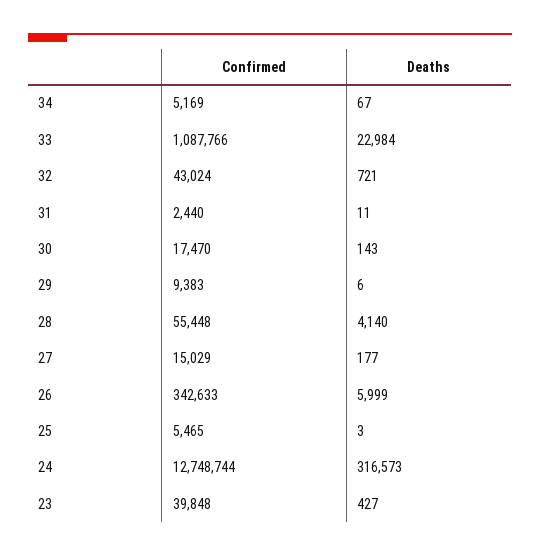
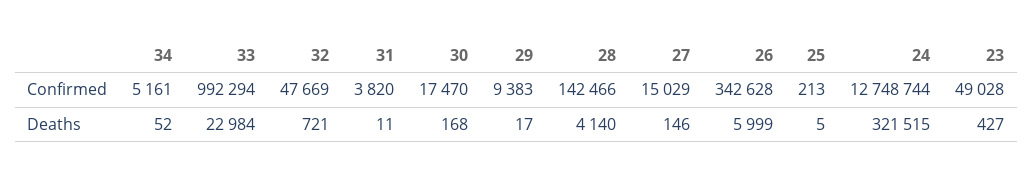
  {
    "Confirmed": {
-     "34": 5169,
+     "34": 5161,
-     "33": 1087766,
+     "33": 992294,
-     "32": 43024,
+     "32": 47669,
-     "31": 2440,
+     "31": 3820,
      "30": 17470,
      "29": 9383,
-     "28": 55448,
+     "28": 142466,
      "27": 15029,
-     "26": 342633,
+     "26": 342628,
-     "25": 5465,
+     "25": 213,
      "24": 12748744,
-     "23": 39848
+     "23": 49028
    },
    "Deaths": {
-     "34": 67,
+     "34": 52,
      "33": 22984,
      "32": 721,
      "31": 11,
-     "30": 143,
+     "30": 168,
-     "29": 6,
+     "29": 17,
      "28": 4140,
-     "27": 177,
+     "27": 146,
      "26": 5999,
-     "25": 3,
+     "25": 5,
-     "24": 316573,
+     "24": 321515,
      "23": 427
    }
  }

